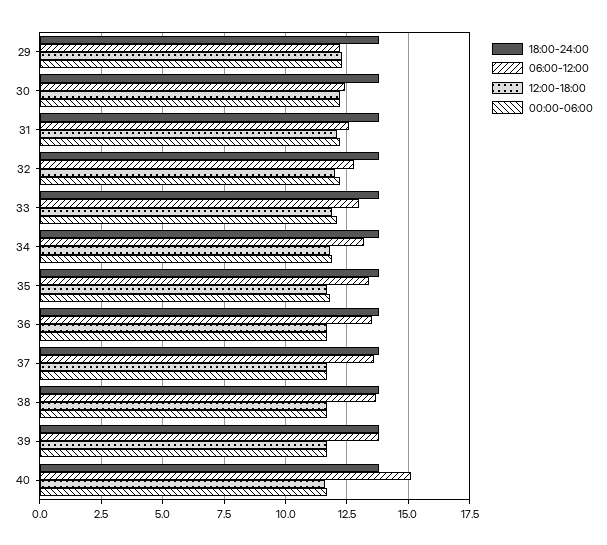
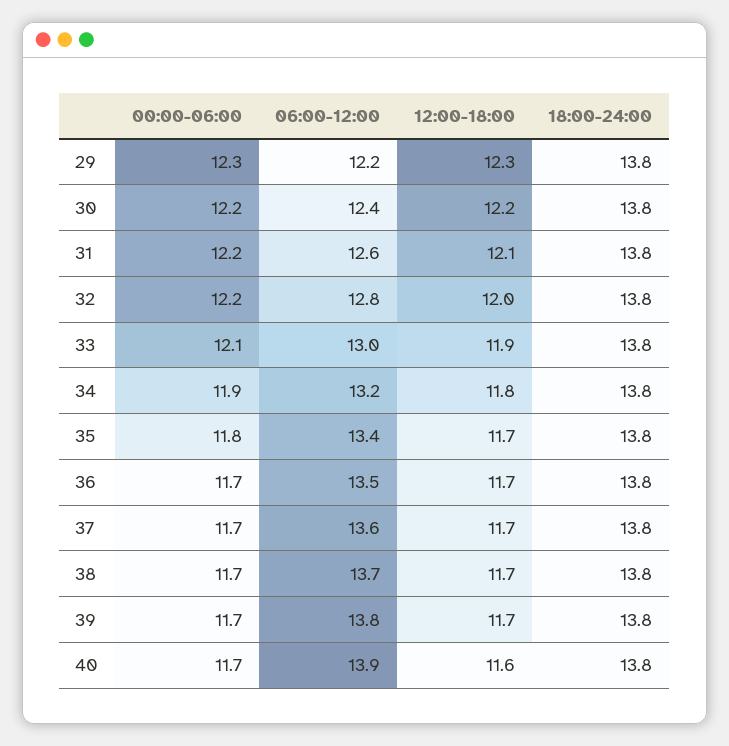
  {
    "18:00-24:00": {
      "29": 13.8,
      "30": 13.8,
      "31": 13.8,
      "32": 13.8,
      "33": 13.8,
      "34": 13.8,
      "35": 13.8,
      "36": 13.8,
      "37": 13.8,
      "38": 13.8,
      "39": 13.8,
      "40": 13.8
    },
    "06:00-12:00": {
      "29": 12.2,
      "30": 12.4,
      "31": 12.6,
      "32": 12.8,
      "33": 13,
      "34": 13.2,
      "35": 13.4,
      "36": 13.5,
      "37": 13.6,
      "38": 13.7,
      "39": 13.8,
-     "40": 15
+     "40": 13.9
    },
    "12:00-18:00": {
      "29": 12.3,
      "30": 12.2,
      "31": 12.1,
      "32": 12,
      "33": 11.9,
      "34": 11.8,
      "35": 11.7,
      "36": 11.7,
      "37": 11.7,
      "38": 11.7,
      "39": 11.7,
      "40": 11.6
    },
    "00:00-06:00": {
      "29": 12.3,
      "30": 12.2,
      "31": 12.2,
      "32": 12.2,
      "33": 12.1,
      "34": 11.9,
      "35": 11.8,
      "36": 11.7,
      "37": 11.7,
      "38": 11.7,
      "39": 11.7,
      "40": 11.7
    }
  }

